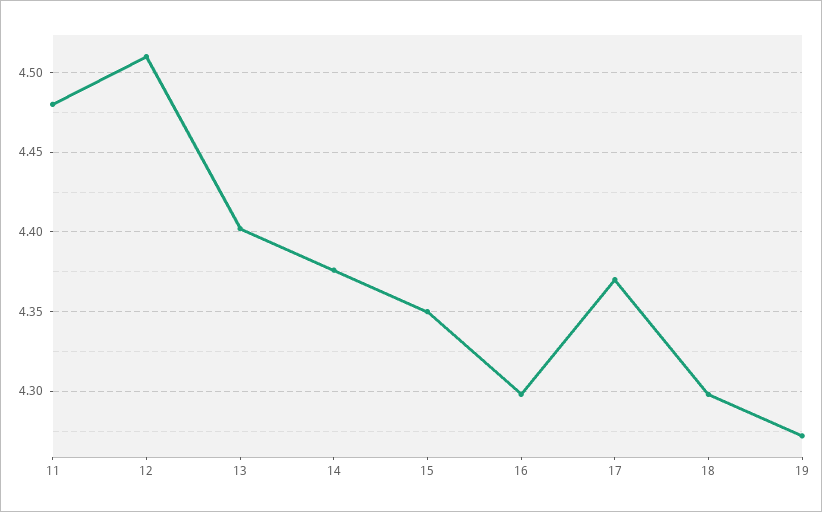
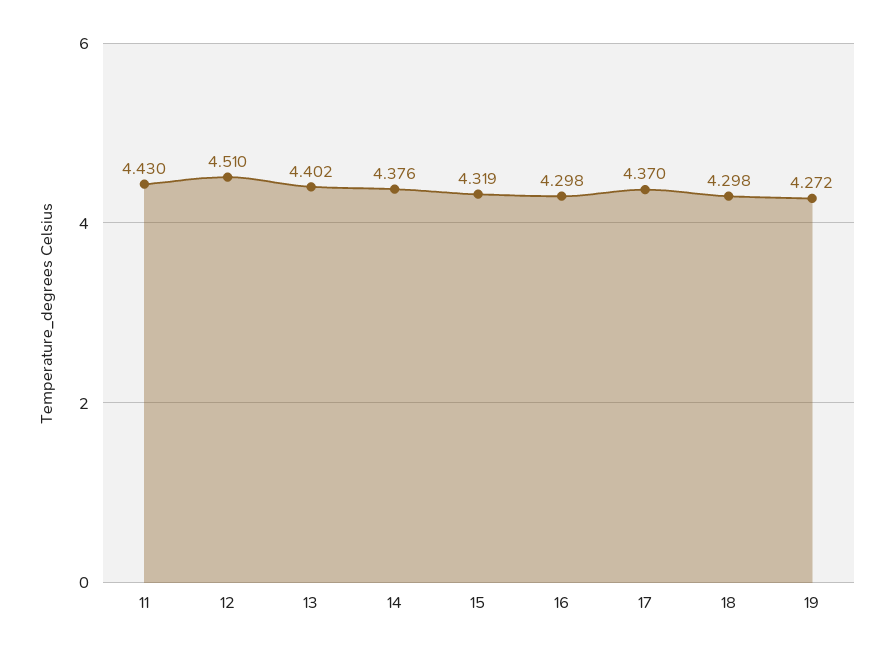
  {
-   "11": 4.48,
+   "11": 4.43,
    "12": 4.51,
    "13": 4.402,
    "14": 4.376,
-   "15": 4.35,
+   "15": 4.319,
    "16": 4.298,
    "17": 4.37,
    "18": 4.298,
    "19": 4.272
  }

